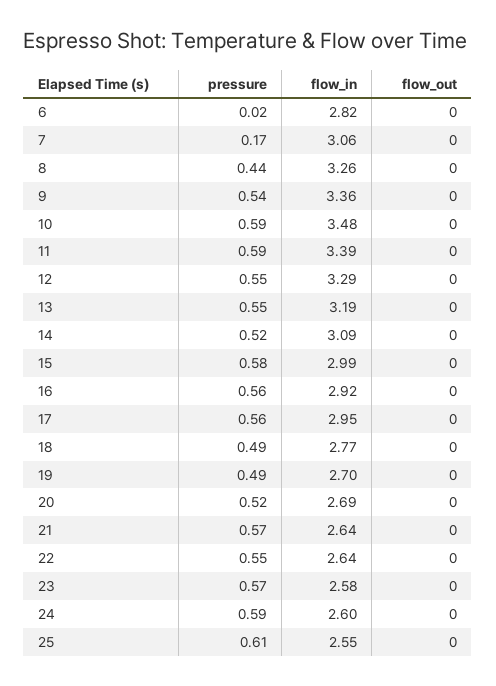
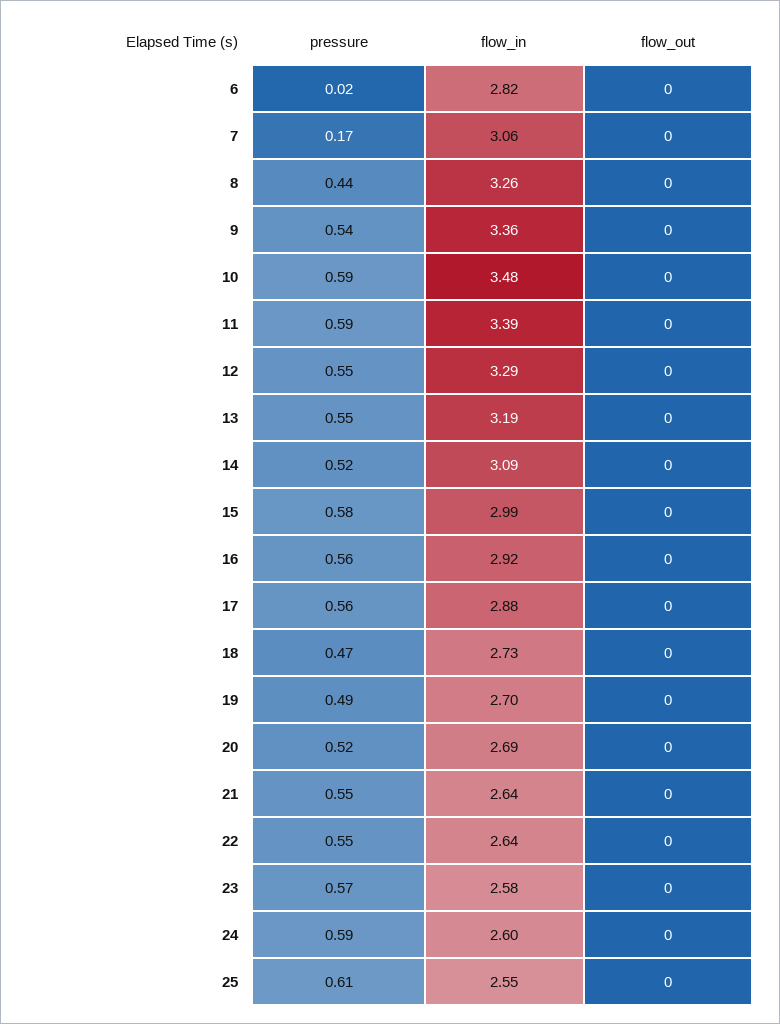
  {
    "pressure": {
      "6": 0.02,
      "7": 0.17,
      "8": 0.44,
      "9": 0.54,
      "10": 0.59,
      "11": 0.59,
      "12": 0.55,
      "13": 0.55,
      "14": 0.52,
      "15": 0.58,
      "16": 0.56,
      "17": 0.56,
-     "18": 0.49,
+     "18": 0.47,
      "19": 0.49,
      "20": 0.52,
-     "21": 0.57,
+     "21": 0.55,
      "22": 0.55,
      "23": 0.57,
      "24": 0.59,
      "25": 0.61
    },
    "flow_in": {
      "6": 2.82,
      "7": 3.06,
      "8": 3.26,
      "9": 3.36,
      "10": 3.48,
      "11": 3.39,
      "12": 3.29,
      "13": 3.19,
      "14": 3.09,
      "15": 2.99,
      "16": 2.92,
-     "17": 2.95,
+     "17": 2.88,
-     "18": 2.77,
+     "18": 2.73,
      "19": 2.7,
      "20": 2.69,
      "21": 2.64,
      "22": 2.64,
      "23": 2.58,
      "24": 2.6,
      "25": 2.55
    },
    "flow_out": {
      "6": 0,
      "7": 0,
      "8": 0,
      "9": 0,
      "10": 0,
      "11": 0,
      "12": 0,
      "13": 0,
      "14": 0,
      "15": 0,
      "16": 0,
      "17": 0,
      "18": 0,
      "19": 0,
      "20": 0,
      "21": 0,
      "22": 0,
      "23": 0,
      "24": 0,
      "25": 0
    }
  }

